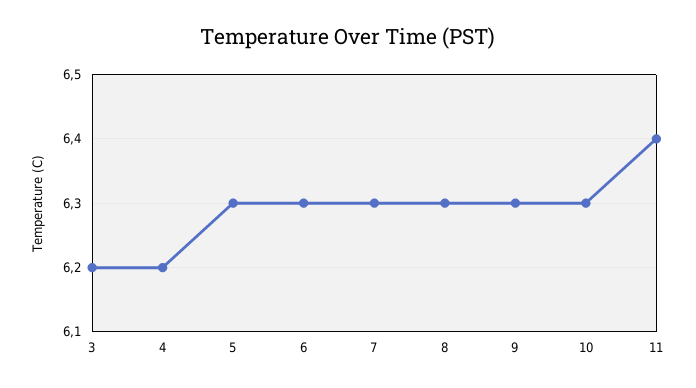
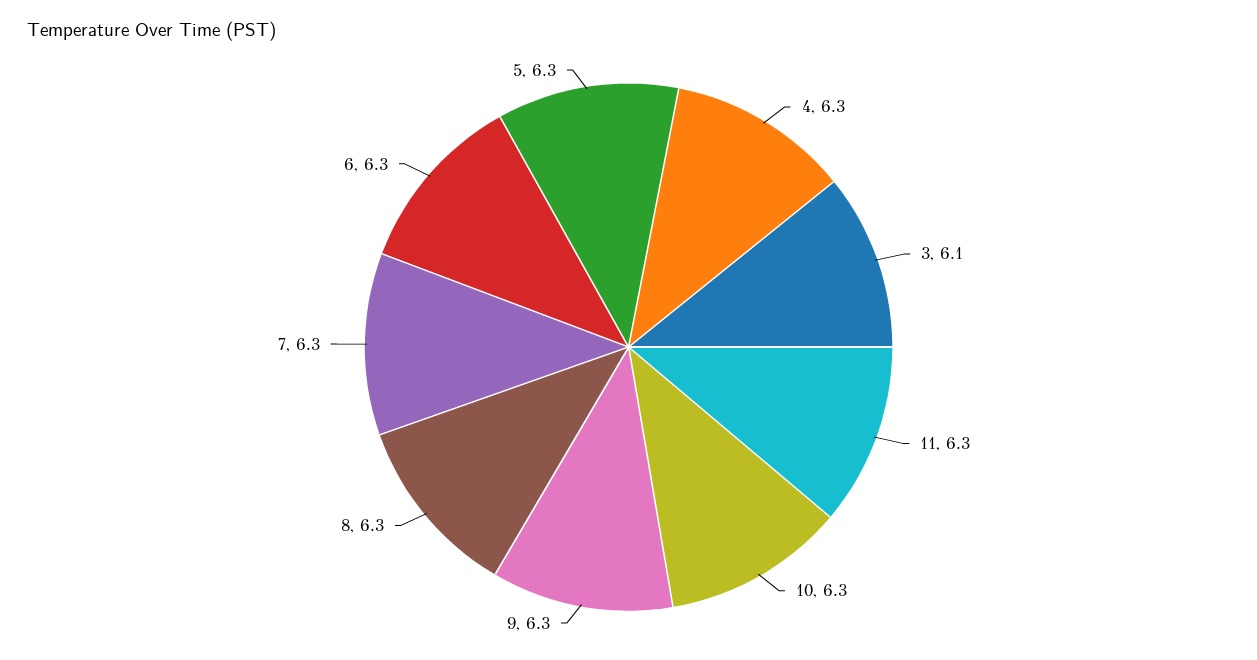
  {
-   "3": 6.2,
+   "3": 6.1,
-   "4": 6.2,
+   "4": 6.3,
    "5": 6.3,
    "6": 6.3,
    "7": 6.3,
    "8": 6.3,
    "9": 6.3,
    "10": 6.3,
-   "11": 6.4
+   "11": 6.3
  }

